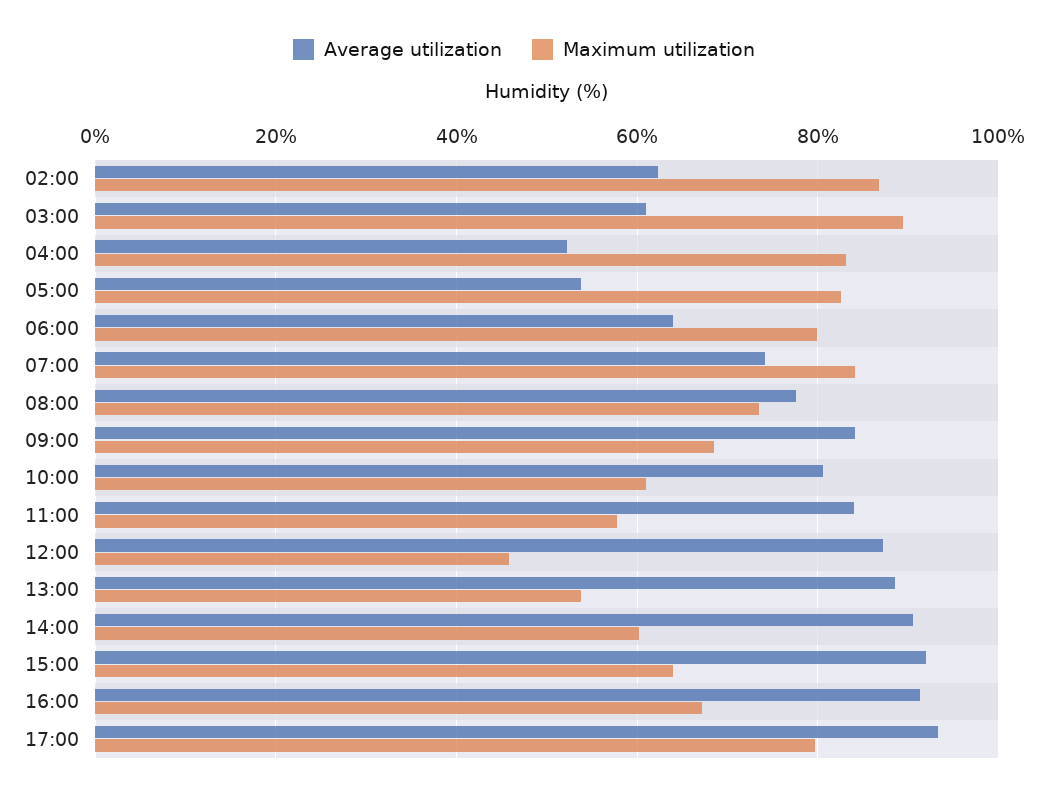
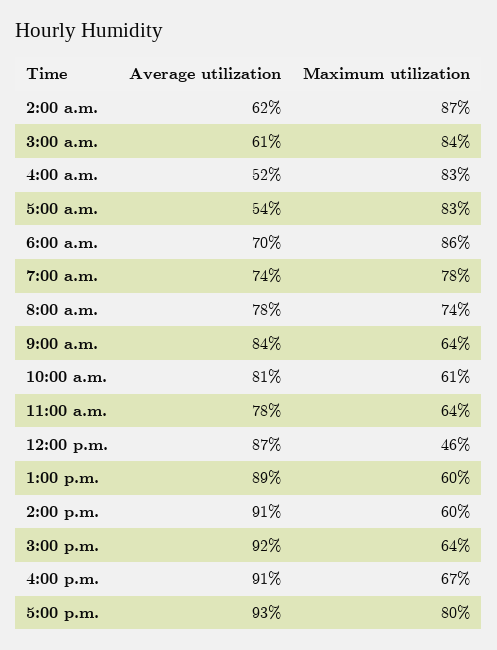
  {
    "Average utilization": {
      "02:00": 62,
      "03:00": 61,
      "04:00": 52,
      "05:00": 54,
-     "06:00": 64,
+     "06:00": 70,
      "07:00": 74,
      "08:00": 78,
      "09:00": 84,
      "10:00": 81,
-     "11:00": 84,
+     "11:00": 78,
      "12:00": 87,
      "13:00": 89,
      "14:00": 91,
      "15:00": 92,
      "16:00": 91,
      "17:00": 93
    },
    "Maximum utilization": {
      "02:00": 87,
-     "03:00": 90,
+     "03:00": 84,
      "04:00": 83,
      "05:00": 83,
-     "06:00": 80,
+     "06:00": 86,
-     "07:00": 84,
+     "07:00": 78,
      "08:00": 74,
-     "09:00": 68,
+     "09:00": 64,
      "10:00": 61,
-     "11:00": 58,
+     "11:00": 64,
      "12:00": 46,
-     "13:00": 54,
+     "13:00": 60,
      "14:00": 60,
      "15:00": 64,
      "16:00": 67,
      "17:00": 80
    }
  }

